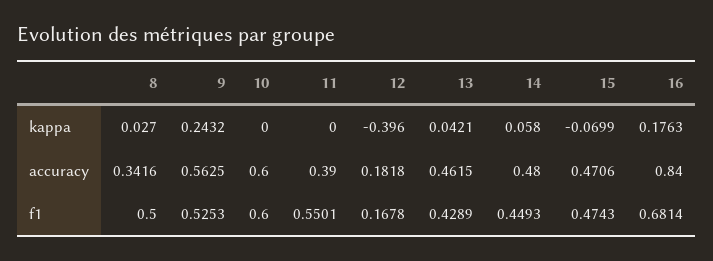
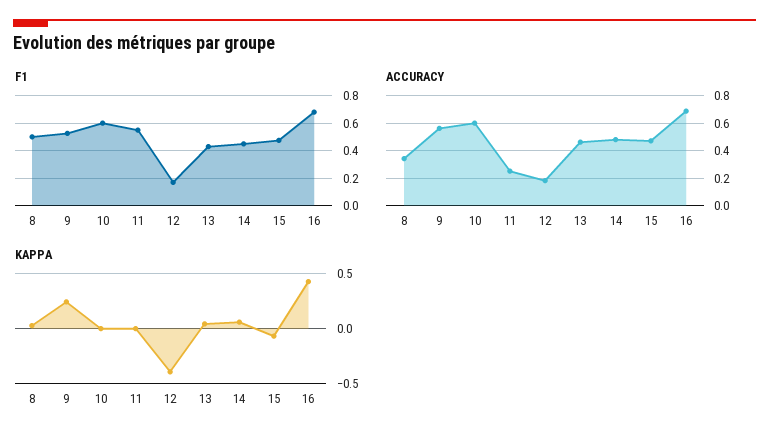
  {
    "kappa": {
      "8": 0.027,
      "9": 0.2432,
      "10": 0,
      "11": 0,
      "12": -0.396,
      "13": 0.0421,
      "14": 0.058,
      "15": -0.0699,
-     "16": 0.1763
+     "16": 0.4
    },
    "accuracy": {
      "8": 0.3416,
      "9": 0.5625,
      "10": 0.6,
-     "11": 0.39,
+     "11": 0.25,
      "12": 0.1818,
      "13": 0.4615,
      "14": 0.48,
      "15": 0.4706,
-     "16": 0.84
+     "16": 0.7
    },
    "f1": {
      "8": 0.5,
      "9": 0.5253,
      "10": 0.6,
      "11": 0.5501,
      "12": 0.1678,
      "13": 0.4289,
      "14": 0.4493,
      "15": 0.4743,
      "16": 0.6814
    }
  }

